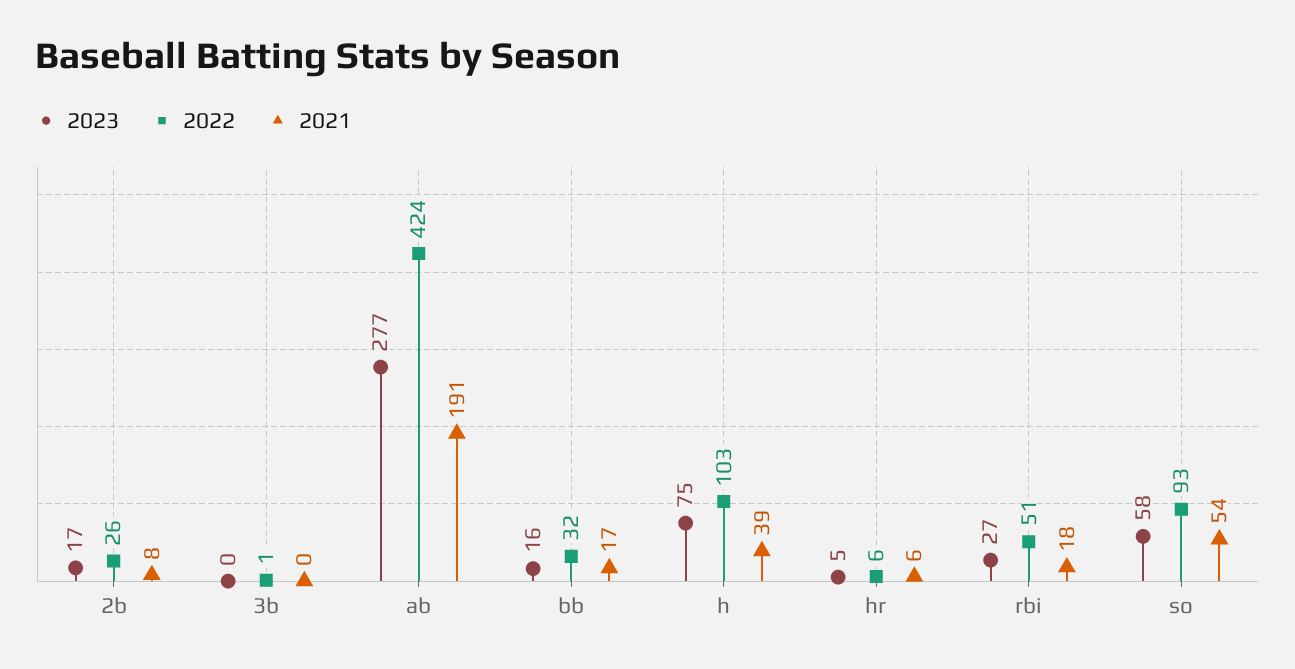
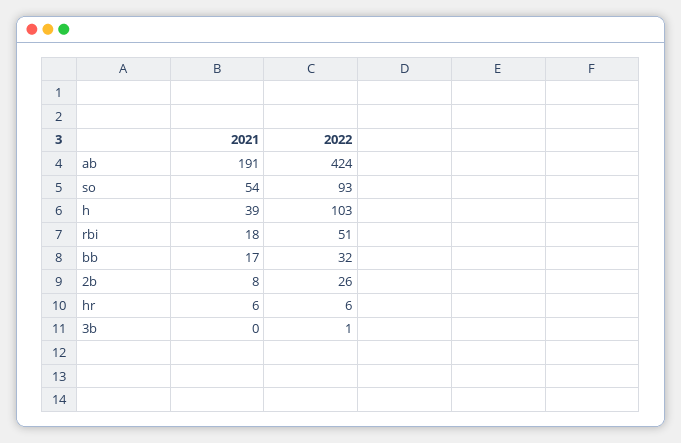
  {
-   "2023": {
-     "2b": 17,
-     "3b": 0,
-     "ab": 277,
-     "bb": 16,
-     "h": 75,
-     "hr": 5,
-     "rbi": 27,
-     "so": 58
-   },
    "2022": {
      "2b": 26,
      "3b": 1,
      "ab": 424,
      "bb": 32,
      "h": 103,
      "hr": 6,
      "rbi": 51,
      "so": 93
    },
    "2021": {
      "2b": 8,
      "3b": 0,
      "ab": 191,
      "bb": 17,
      "h": 39,
      "hr": 6,
      "rbi": 18,
      "so": 54
    }
  }

